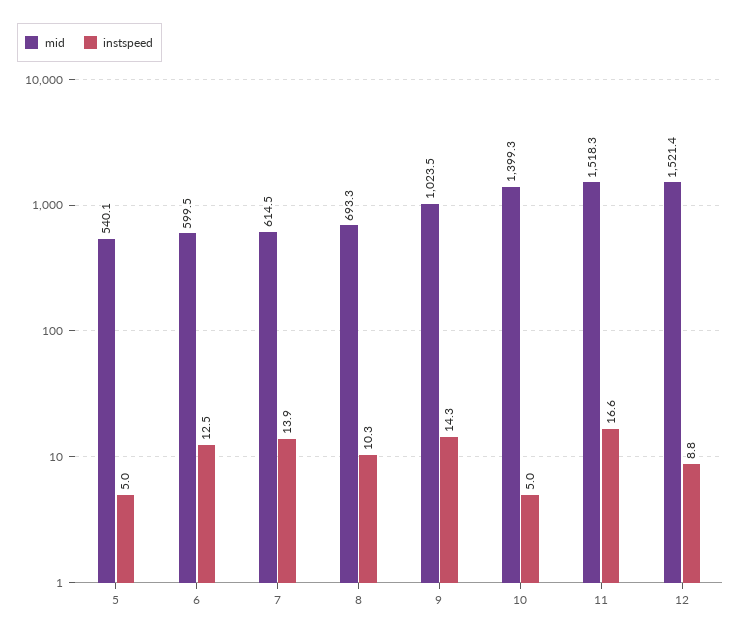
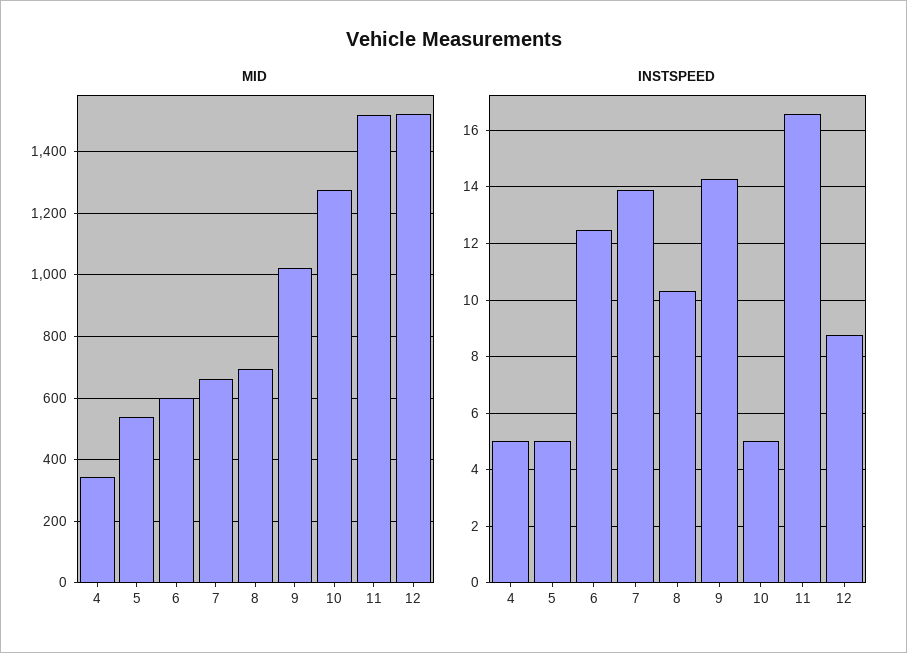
  {
    "mid": {
      "5": 540.1,
      "6": 599.5,
-     "7": 614.5,
+     "7": 660,
      "8": 693.3,
      "9": 1023.5,
-     "10": 1399.3,
+     "10": 1280,
      "11": 1518.3,
-     "12": 1521.4
+     "12": 1521.4,
+     "4": 340
    },
    "instspeed": {
      "5": 5,
      "6": 12.5,
      "7": 13.9,
      "8": 10.3,
      "9": 14.3,
      "10": 5,
      "11": 16.6,
-     "12": 8.8
+     "12": 8.8,
+     "4": 5
    }
  }

